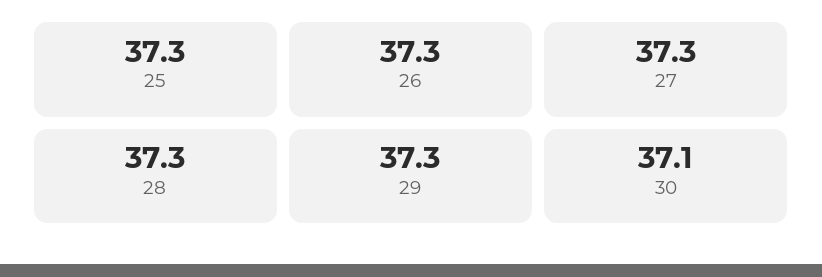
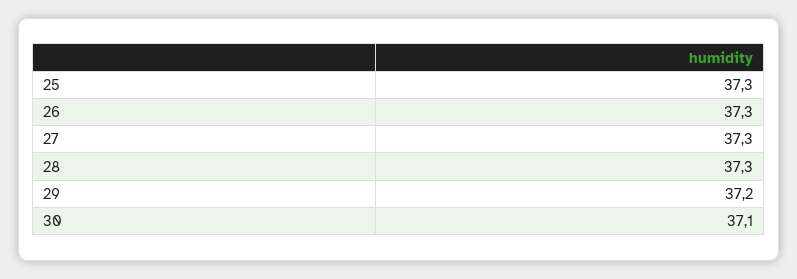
  {
    "25": 37.3,
    "26": 37.3,
    "27": 37.3,
    "28": 37.3,
-   "29": 37.3,
+   "29": 37.2,
    "30": 37.1
  }

